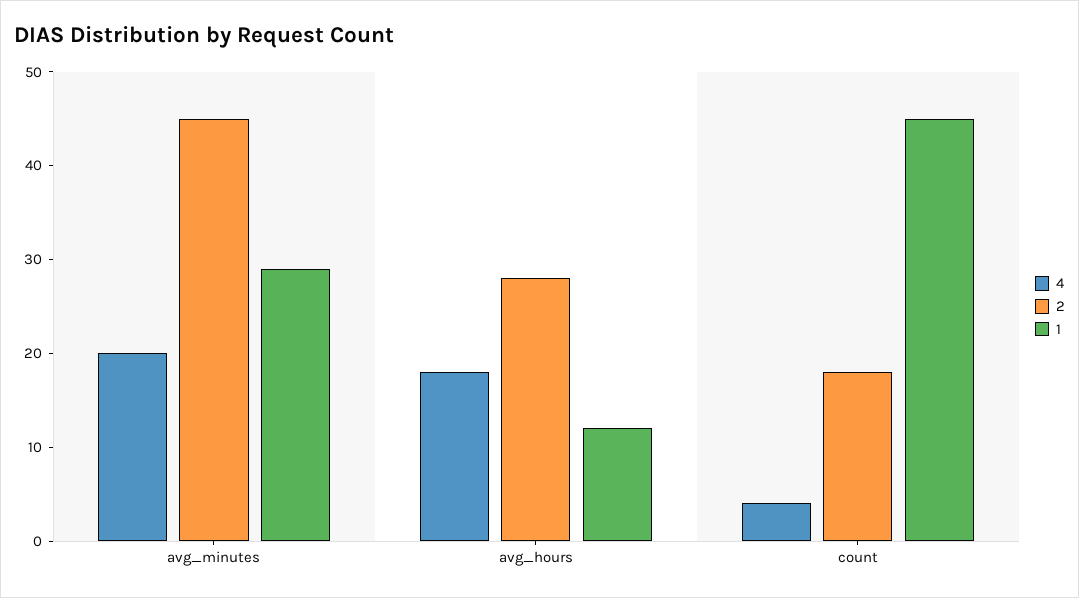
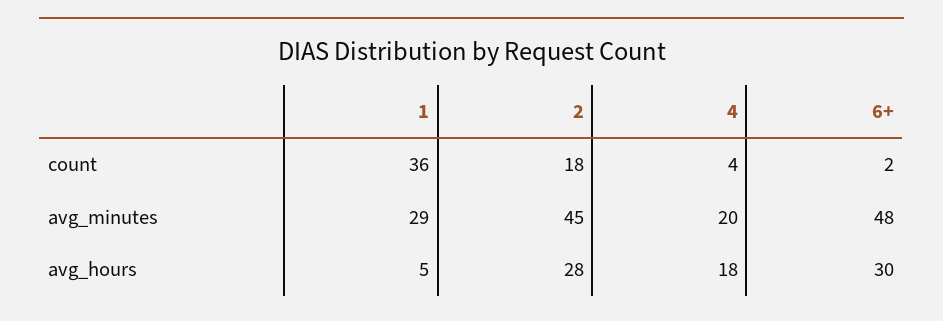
  {
    "4": {
      "avg_minutes": 20,
      "avg_hours": 18,
      "count": 4
    },
    "2": {
      "avg_minutes": 45,
      "avg_hours": 28,
      "count": 18
    },
    "1": {
      "avg_minutes": 29,
-     "avg_hours": 12,
+     "avg_hours": 5,
-     "count": 45
+     "count": 36
-   }
+   },
+   "6+": {
+     "count": 2,
+     "avg_minutes": 48,
+     "avg_hours": 30
+   }
  }

